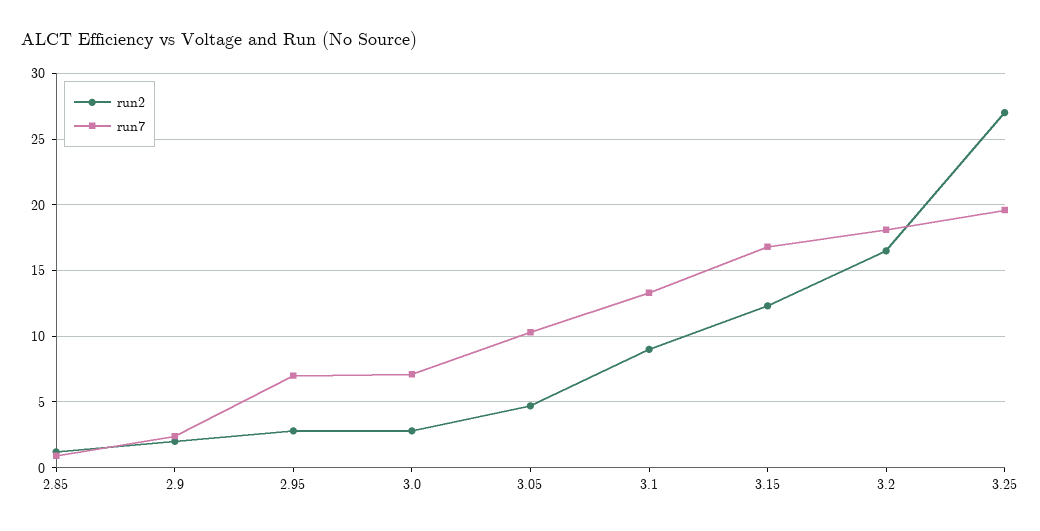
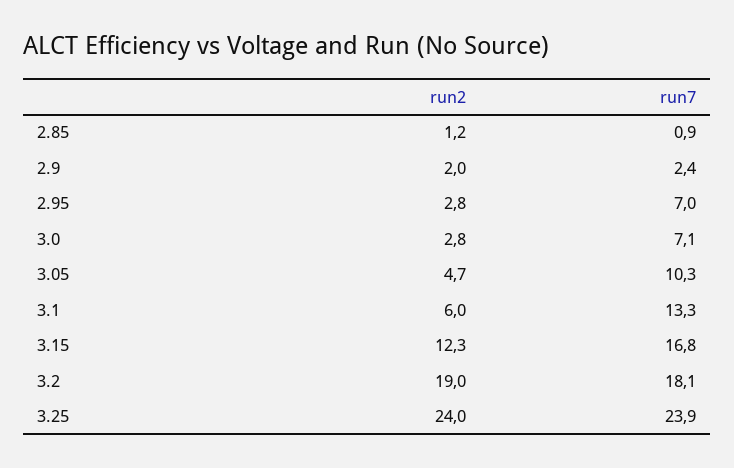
  {
    "run2": {
      "2.85": 1.2,
      "2.9": 2,
      "2.95": 2.8,
      "3.0": 2.8,
      "3.05": 4.7,
-     "3.1": 9,
+     "3.1": 6,
      "3.15": 12.3,
-     "3.2": 16.5,
+     "3.2": 19,
-     "3.25": 27
+     "3.25": 24
    },
    "run7": {
      "2.85": 0.9,
      "2.9": 2.4,
      "2.95": 7,
      "3.0": 7.1,
      "3.05": 10.3,
      "3.1": 13.3,
      "3.15": 16.8,
      "3.2": 18.1,
-     "3.25": 19.5
+     "3.25": 23.9
    }
  }

